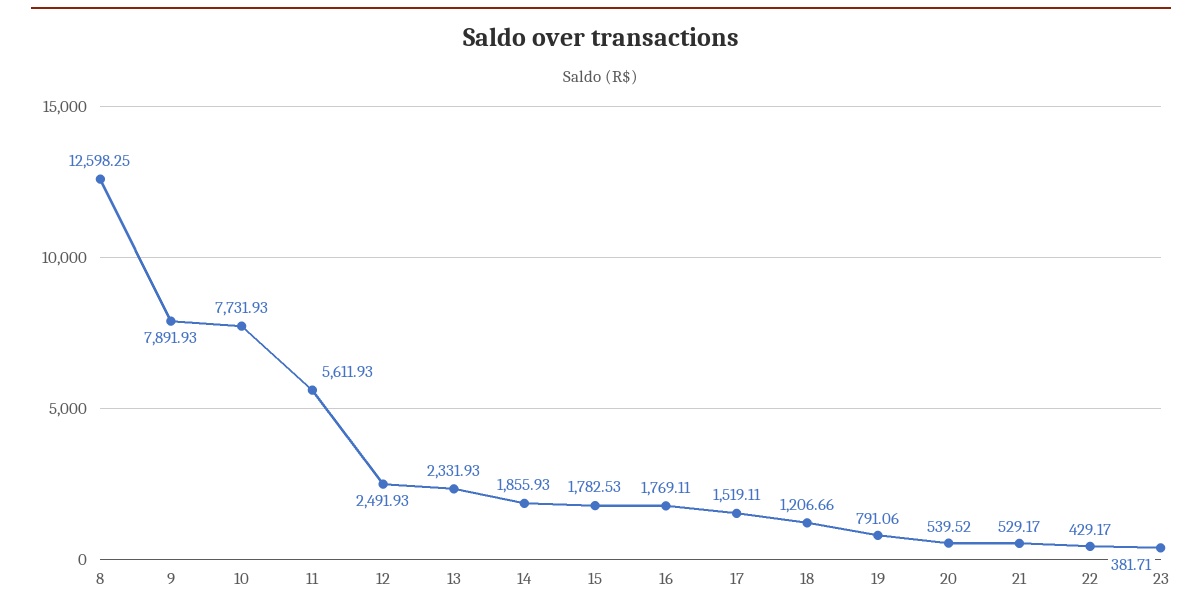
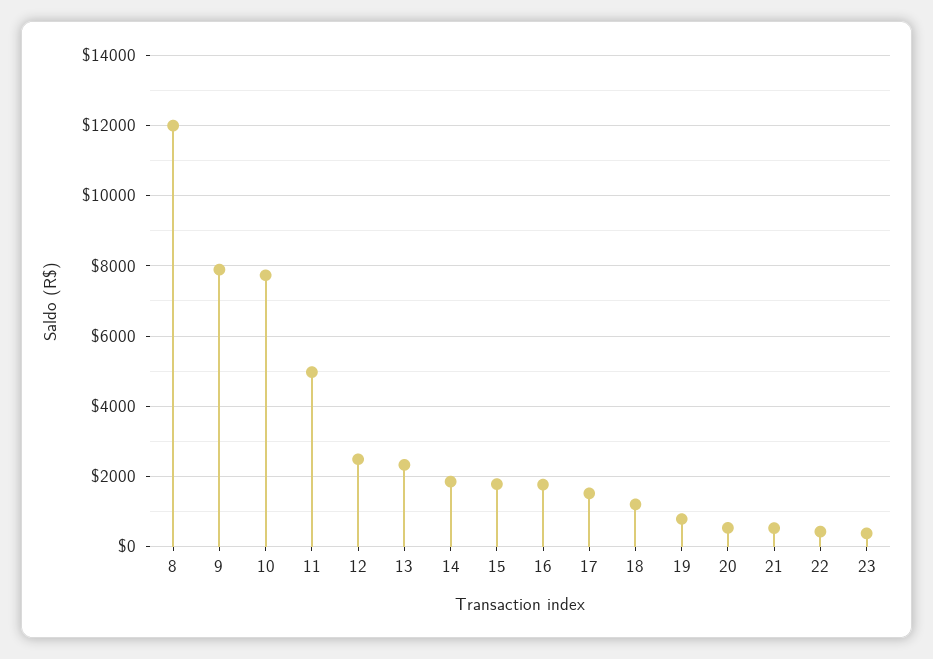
  {
-   "8": 12598.25,
+   "8": 12000,
    "9": 7891.93,
    "10": 7731.93,
-   "11": 5611.93,
+   "11": 5000,
    "12": 2491.93,
    "13": 2331.93,
    "14": 1855.93,
    "15": 1782.53,
    "16": 1769.11,
    "17": 1519.11,
    "18": 1206.66,
    "19": 791.06,
    "20": 539.52,
    "21": 529.17,
    "22": 429.17,
    "23": 381.71
  }

